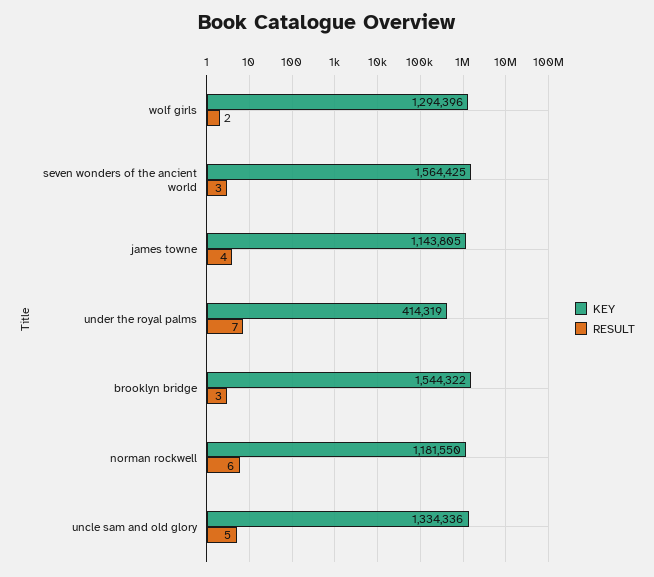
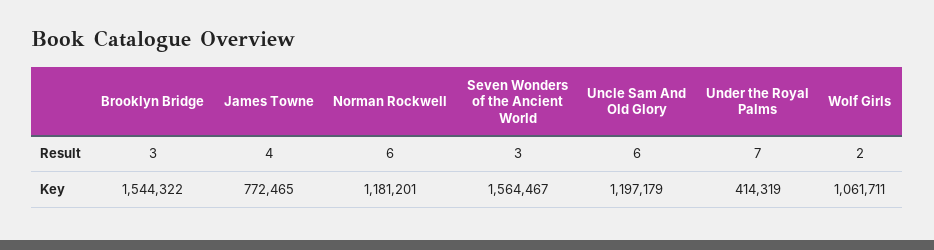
  {
    "KEY": {
-     "wolf girls": 1294396,
+     "wolf girls": 1061711,
-     "seven wonders of the ancient world": 1564425,
+     "seven wonders of the ancient world": 1564467,
-     "james towne": 1143805,
+     "james towne": 772465,
      "under the royal palms": 414319,
      "brooklyn bridge": 1544322,
-     "norman rockwell": 1181550,
+     "norman rockwell": 1181201,
-     "uncle sam and old glory": 1334336
+     "uncle sam and old glory": 1197179
    },
    "RESULT": {
      "wolf girls": 2,
      "seven wonders of the ancient world": 3,
      "james towne": 4,
      "under the royal palms": 7,
      "brooklyn bridge": 3,
      "norman rockwell": 6,
-     "uncle sam and old glory": 5
+     "uncle sam and old glory": 6
    }
  }

